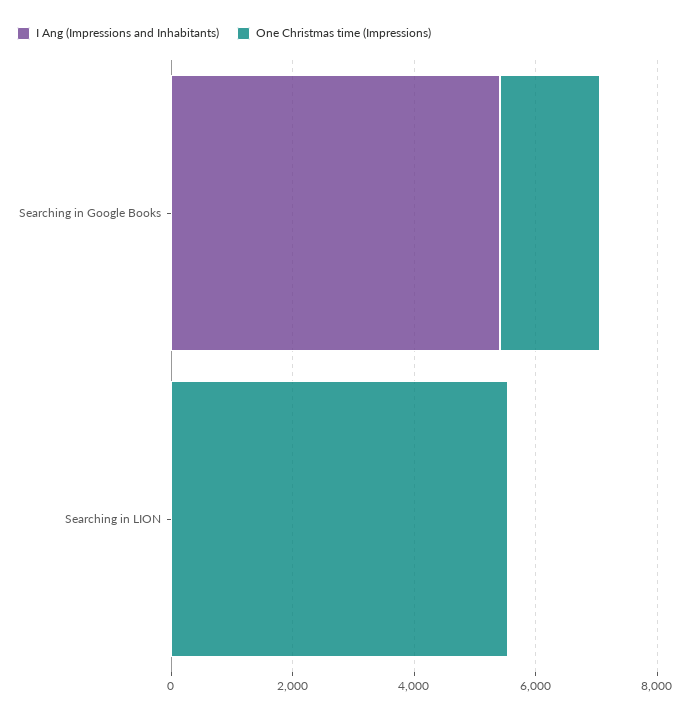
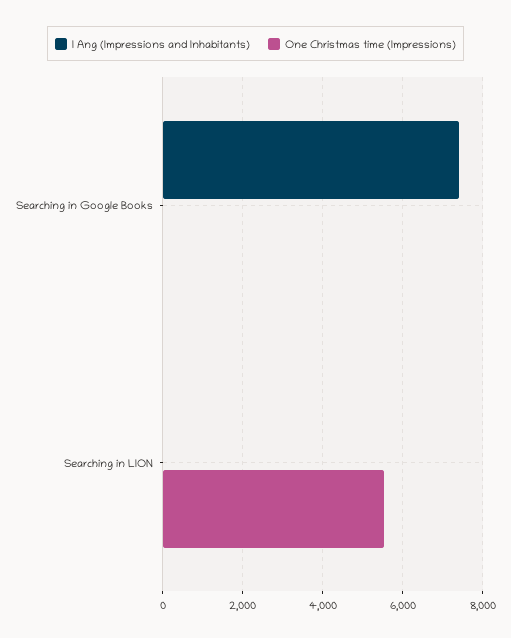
  {
    "I Ang (Impressions and Inhabitants)": {
-     "Searching in Google Books": 5500,
+     "Searching in Google Books": 7400,
      "Searching in LION": 0
    },
    "One Christmas time (Impressions)": {
-     "Searching in Google Books": 1500,
+     "Searching in Google Books": 0,
      "Searching in LION": 5600
    }
  }

